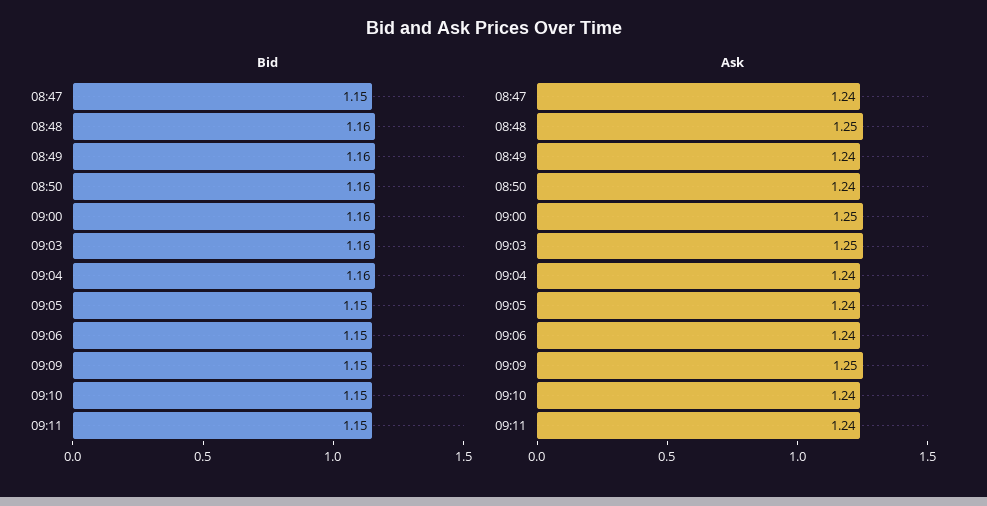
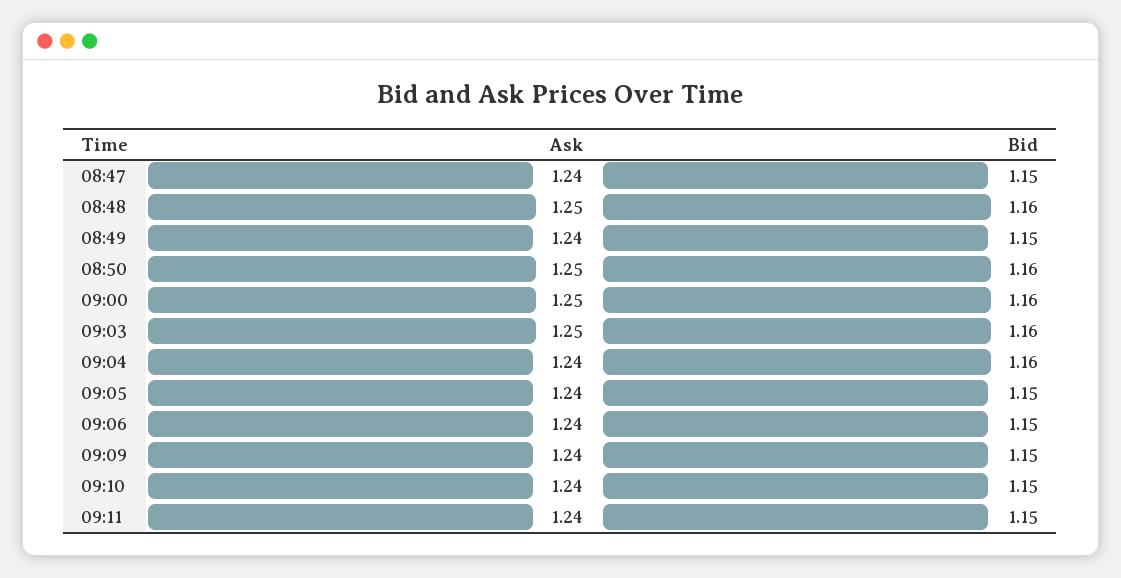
  {
    "Bid": {
      "08:47": 1.15,
      "08:48": 1.16,
-     "08:49": 1.16,
+     "08:49": 1.15,
      "08:50": 1.16,
      "09:00": 1.16,
      "09:03": 1.16,
      "09:04": 1.16,
      "09:05": 1.15,
      "09:06": 1.15,
      "09:09": 1.15,
      "09:10": 1.15,
      "09:11": 1.15
    },
    "Ask": {
      "08:47": 1.24,
      "08:48": 1.25,
      "08:49": 1.24,
-     "08:50": 1.24,
+     "08:50": 1.25,
      "09:00": 1.25,
      "09:03": 1.25,
      "09:04": 1.24,
      "09:05": 1.24,
      "09:06": 1.24,
-     "09:09": 1.25,
+     "09:09": 1.24,
      "09:10": 1.24,
      "09:11": 1.24
    }
  }

